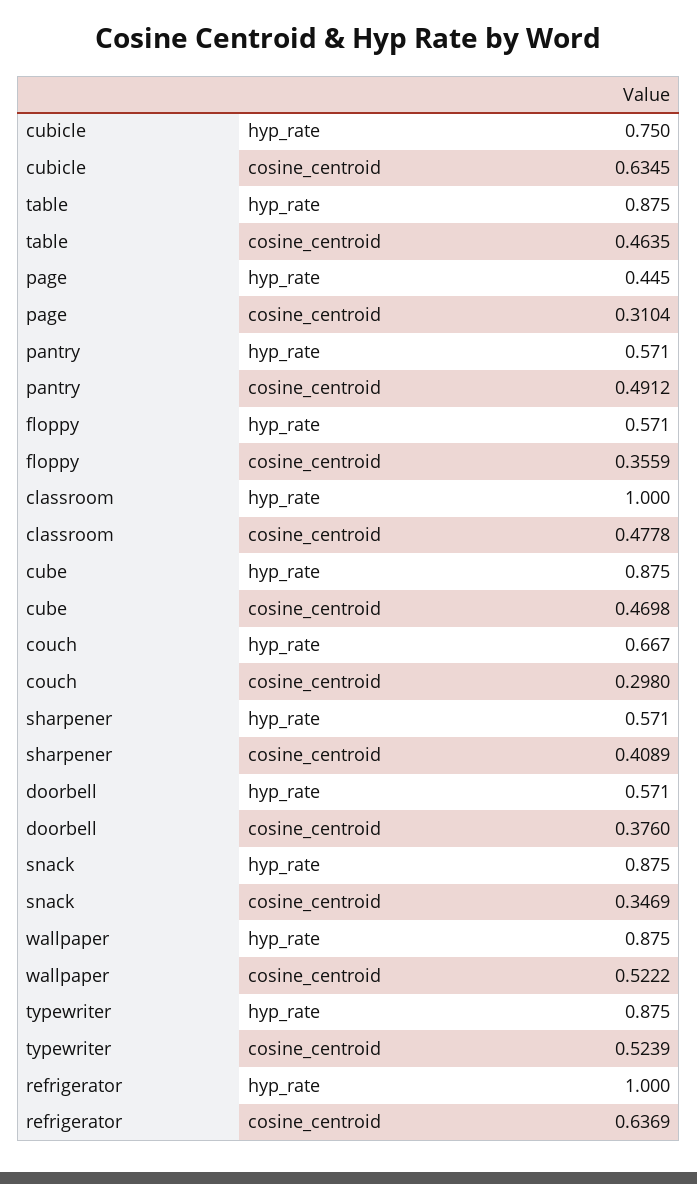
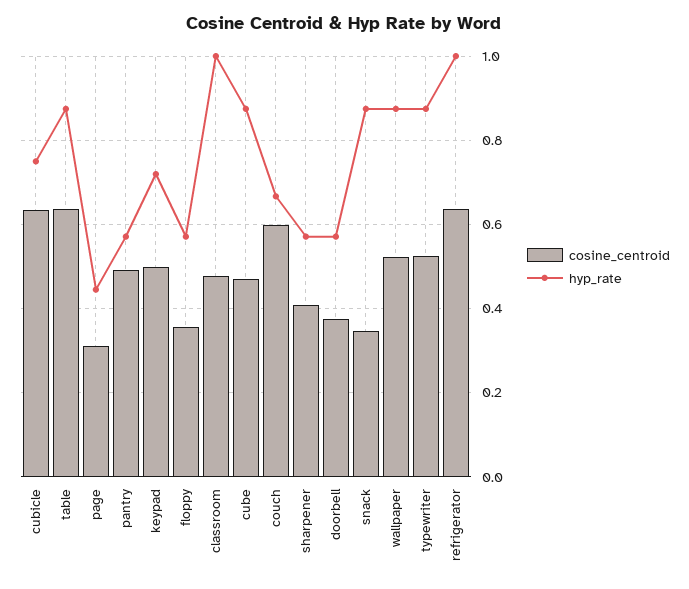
  {
    "hyp_rate": {
      "cubicle": 0.75,
      "table": 0.875,
      "page": 0.445,
      "pantry": 0.571,
      "floppy": 0.571,
      "classroom": 1,
      "cube": 0.875,
      "couch": 0.667,
      "sharpener": 0.571,
      "doorbell": 0.571,
      "snack": 0.875,
      "wallpaper": 0.875,
      "typewriter": 0.875,
-     "refrigerator": 1
+     "refrigerator": 1,
+     "keypad": 0.72
    },
    "cosine_centroid": {
      "cubicle": 0.6345,
-     "table": 0.4635,
+     "table": 0.64,
      "page": 0.3104,
      "pantry": 0.4912,
      "floppy": 0.3559,
      "classroom": 0.4778,
      "cube": 0.4698,
-     "couch": 0.298,
+     "couch": 0.6,
      "sharpener": 0.4089,
      "doorbell": 0.376,
      "snack": 0.3469,
      "wallpaper": 0.5222,
      "typewriter": 0.5239,
-     "refrigerator": 0.6369
+     "refrigerator": 0.6369,
+     "keypad": 0.5
    }
  }

